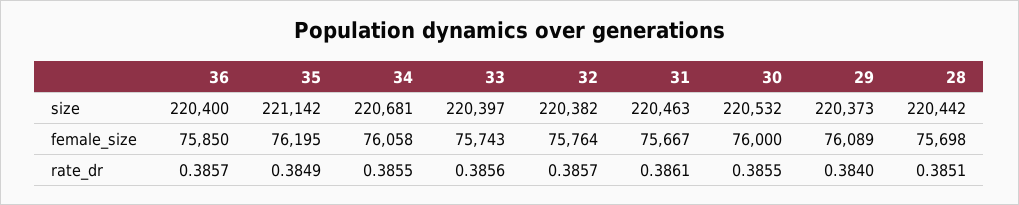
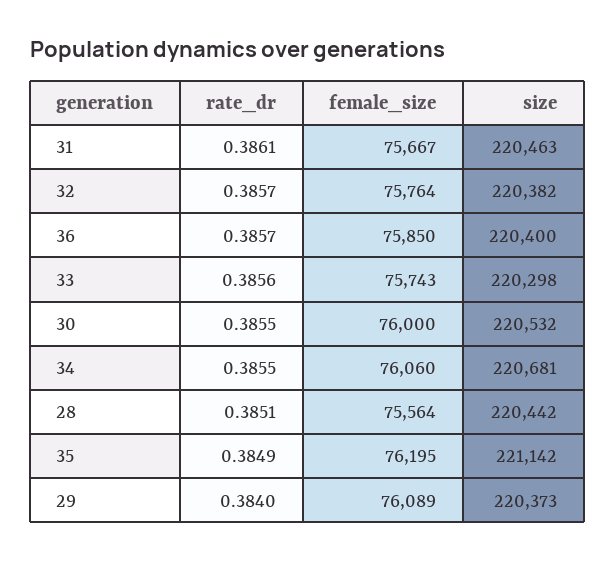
  {
    "36": {
      "size": 220400,
      "female_size": 75850,
      "rate_dr": 0.3857
    },
    "35": {
      "size": 221142,
      "female_size": 76195,
      "rate_dr": 0.3849
    },
    "34": {
      "size": 220681,
-     "female_size": 76058,
+     "female_size": 76060,
      "rate_dr": 0.3855
    },
    "33": {
-     "size": 220397,
+     "size": 220298,
      "female_size": 75743,
      "rate_dr": 0.3856
    },
    "32": {
      "size": 220382,
      "female_size": 75764,
      "rate_dr": 0.3857
    },
    "31": {
      "size": 220463,
      "female_size": 75667,
      "rate_dr": 0.3861
    },
    "30": {
      "size": 220532,
      "female_size": 76000,
      "rate_dr": 0.3855
    },
    "29": {
      "size": 220373,
      "female_size": 76089,
      "rate_dr": 0.384
    },
    "28": {
      "size": 220442,
-     "female_size": 75698,
+     "female_size": 75564,
      "rate_dr": 0.3851
    }
  }

